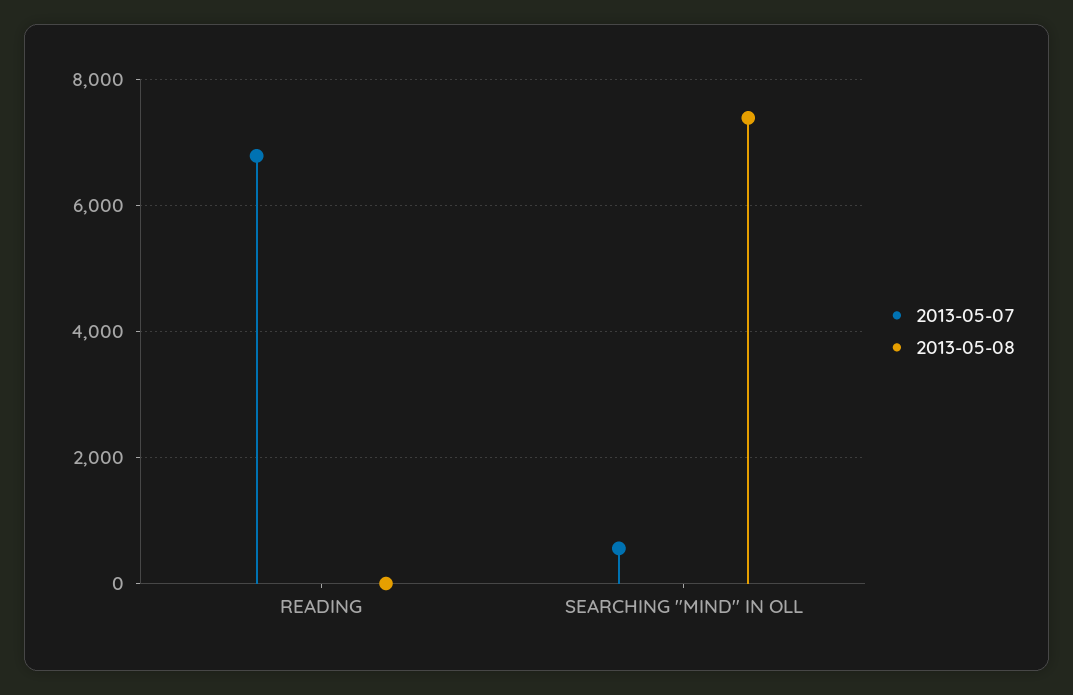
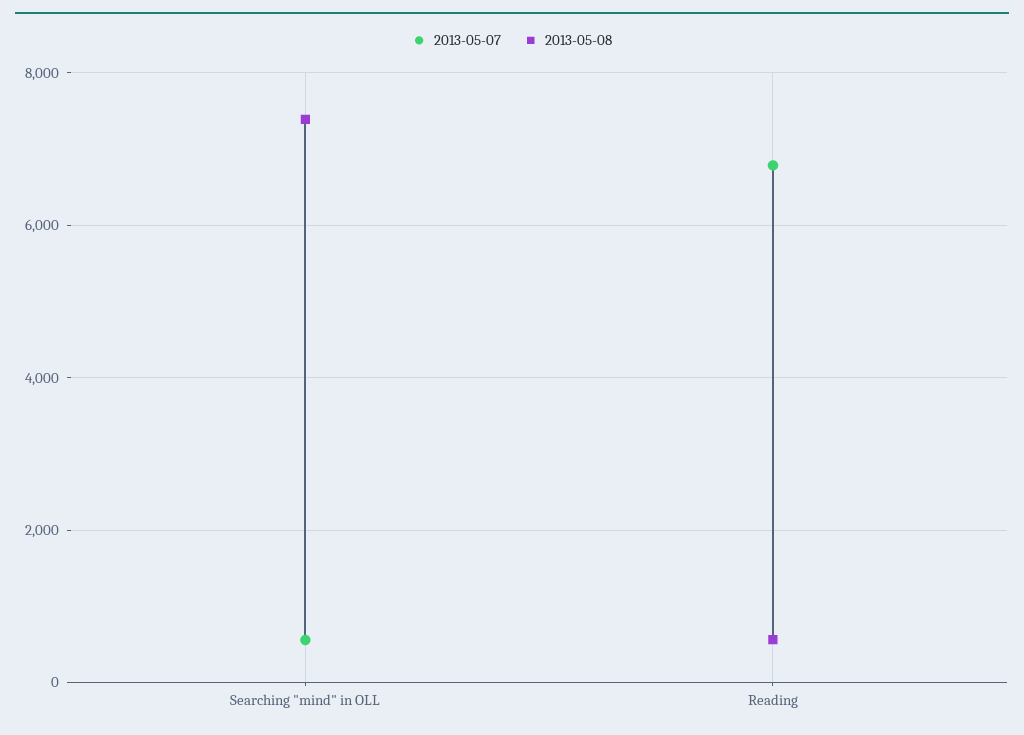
  {
    "2013-05-07": {
      "READING": 6800,
      "SEARCHING \"MIND\" IN OLL": 600
    },
    "2013-05-08": {
-     "READING": 0,
+     "READING": 600,
      "SEARCHING \"MIND\" IN OLL": 7400
    }
  }

